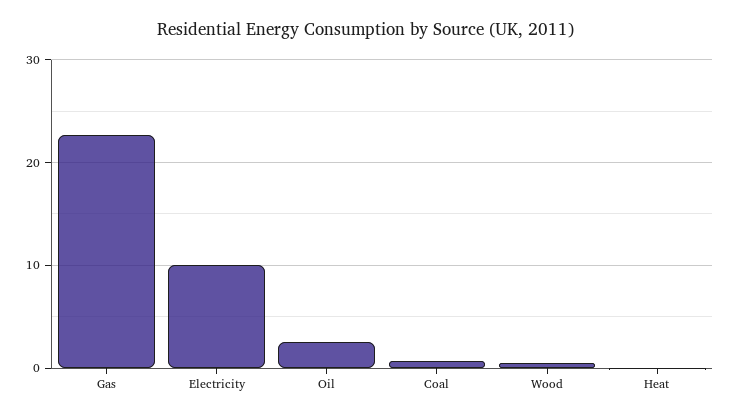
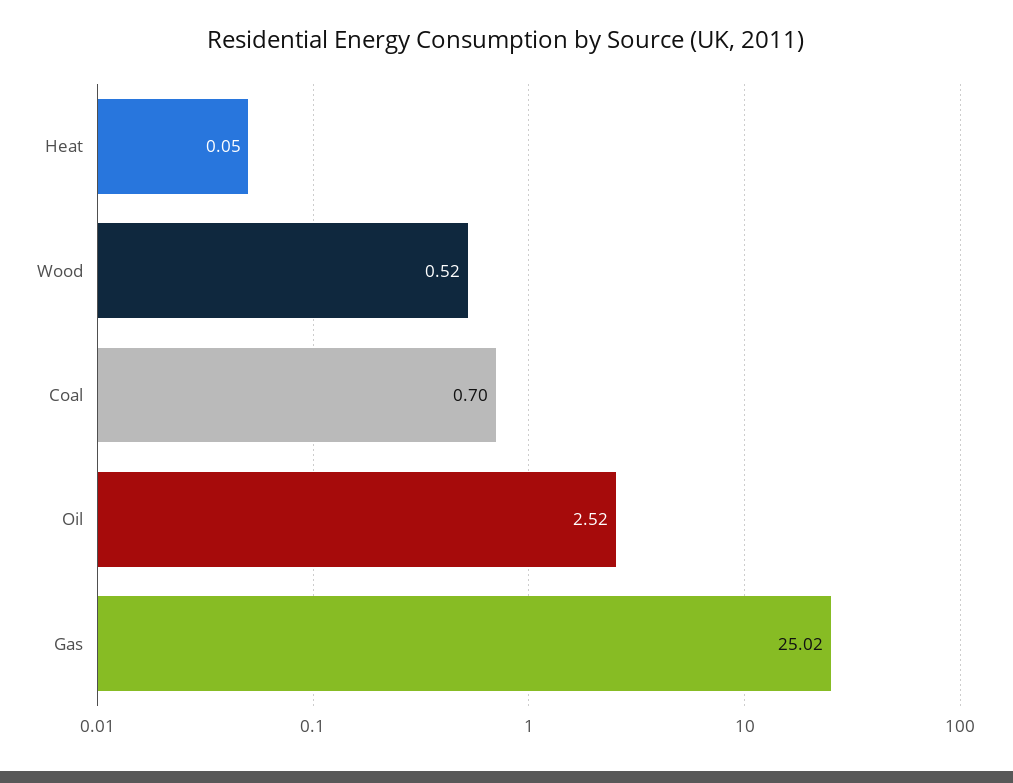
  {
-   "Gas": 23,
+   "Gas": 25.02,
-   "Electricity": 10,
    "Oil": 2.52,
    "Coal": 0.7,
    "Wood": 0.52,
    "Heat": 0.05
  }

